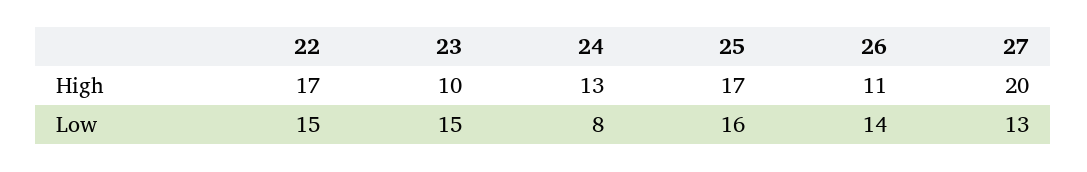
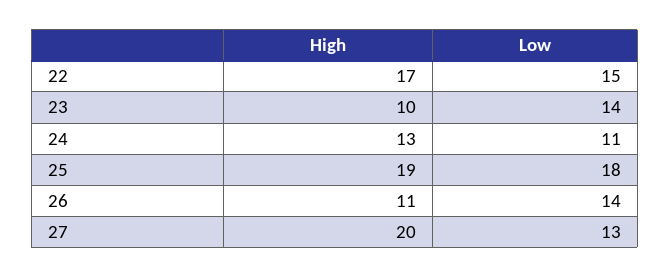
  {
    "22": {
      "High": 17,
      "Low": 15
    },
    "23": {
      "High": 10,
-     "Low": 15
+     "Low": 14
    },
    "24": {
      "High": 13,
-     "Low": 8
+     "Low": 11
    },
    "25": {
-     "High": 17,
+     "High": 19,
-     "Low": 16
+     "Low": 18
    },
    "26": {
      "High": 11,
      "Low": 14
    },
    "27": {
      "High": 20,
      "Low": 13
    }
  }

